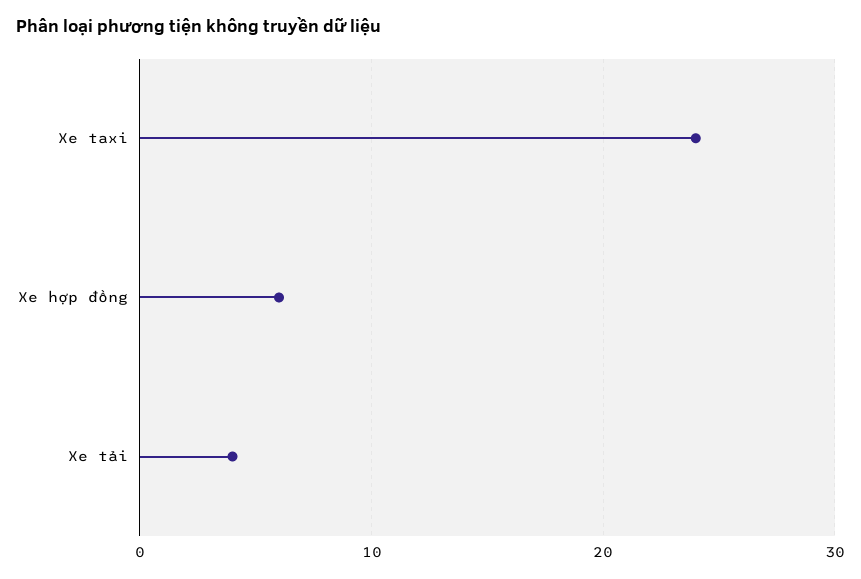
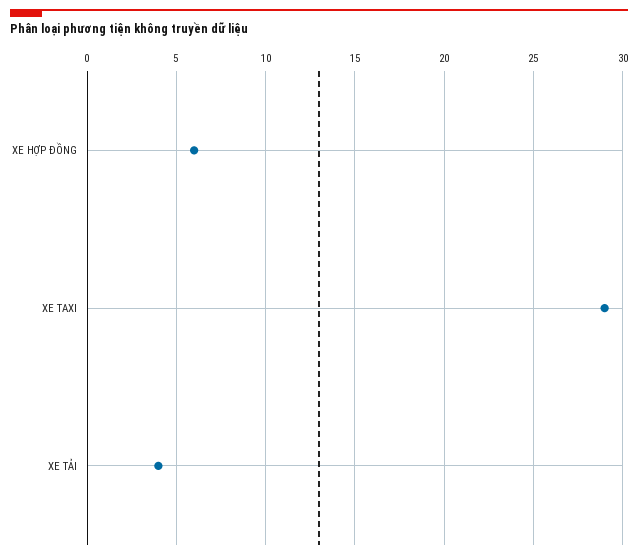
  {
-   "Xe taxi": 24,
+   "Xe taxi": 29,
    "Xe hợp đồng": 6,
    "Xe tải": 4
  }

